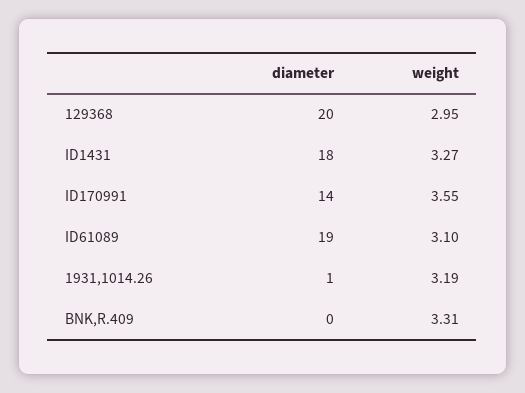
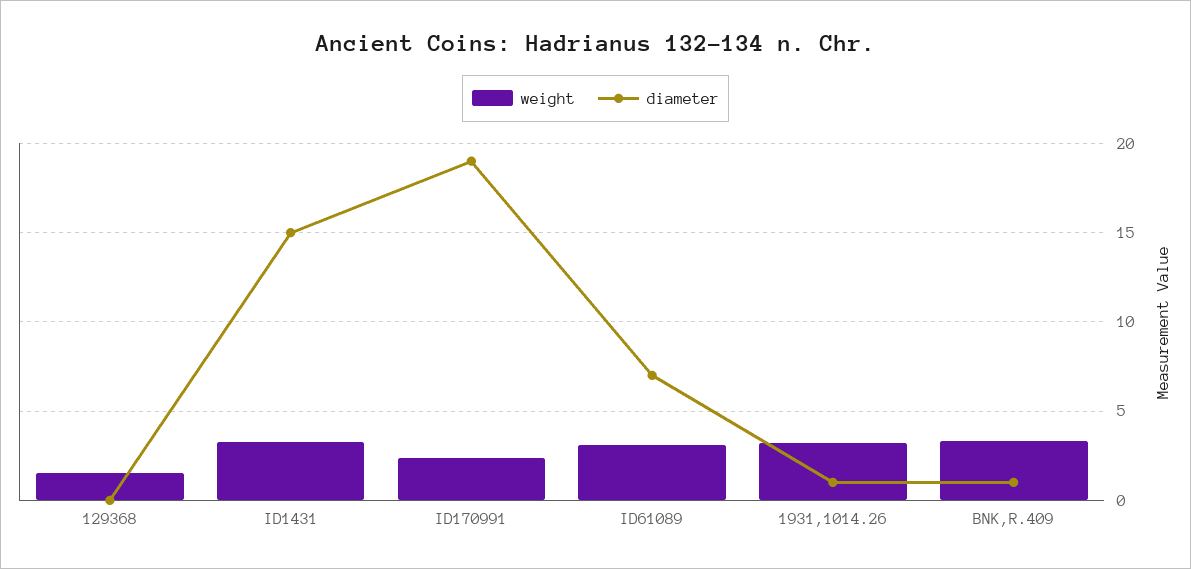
  {
    "diameter": {
-     "129368": 20,
+     "129368": 0,
-     "ID1431": 18,
+     "ID1431": 15,
-     "ID170991": 14,
+     "ID170991": 19,
-     "ID61089": 19,
+     "ID61089": 7,
      "1931,1014.26": 1,
-     "BNK,R.409": 0
+     "BNK,R.409": 1
    },
    "weight": {
-     "129368": 2.95,
+     "129368": 1.5,
      "ID1431": 3.27,
-     "ID170991": 3.55,
+     "ID170991": 2.5,
      "ID61089": 3.1,
      "1931,1014.26": 3.19,
      "BNK,R.409": 3.31
    }
  }

